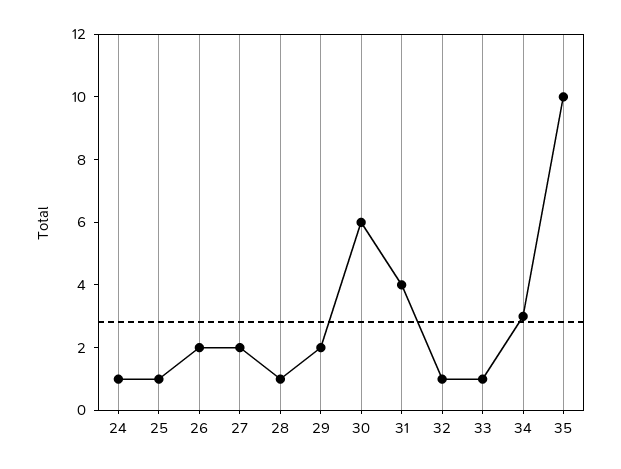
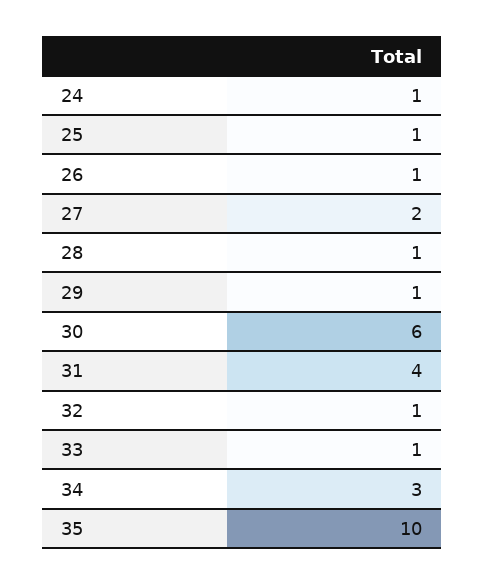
  {
    "24": 1,
    "25": 1,
-   "26": 2,
+   "26": 1,
    "27": 2,
    "28": 1,
-   "29": 2,
+   "29": 1,
    "30": 6,
    "31": 4,
    "32": 1,
    "33": 1,
    "34": 3,
    "35": 10
  }

